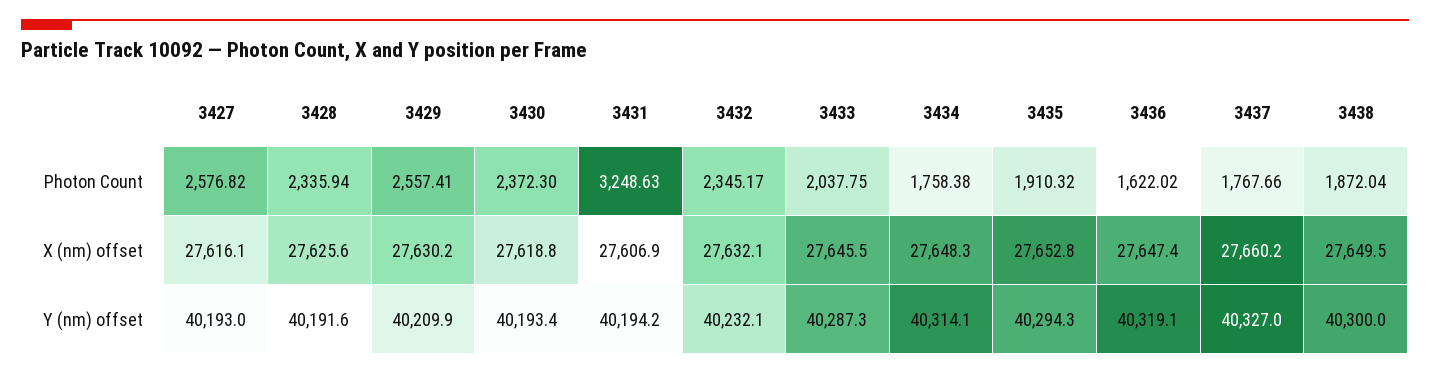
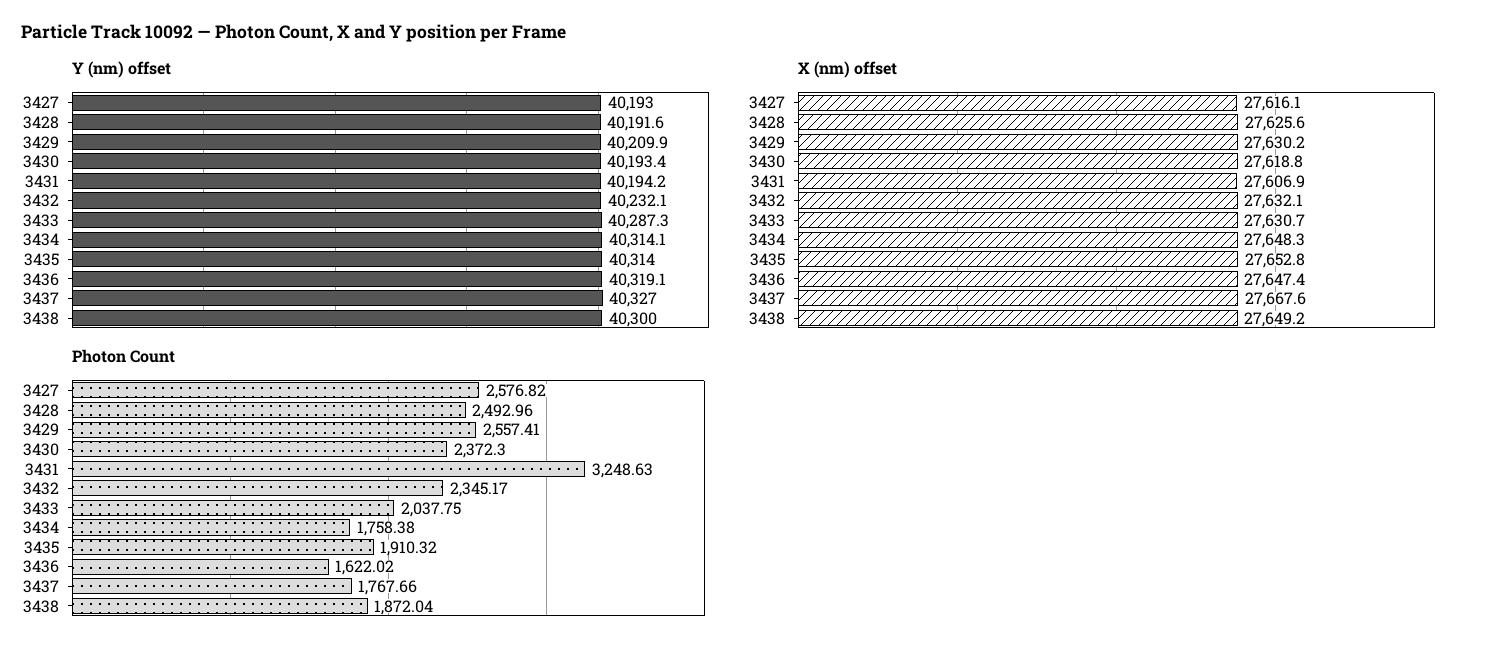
  {
    "Photon Count": {
      "3427": 2576.82,
-     "3428": 2335.94,
+     "3428": 2492.96,
      "3429": 2557.41,
      "3430": 2372.3,
      "3431": 3248.63,
      "3432": 2345.17,
      "3433": 2037.75,
      "3434": 1758.38,
      "3435": 1910.32,
      "3436": 1622.02,
      "3437": 1767.66,
      "3438": 1872.04
    },
    "X (nm) offset": {
      "3427": 27616.1,
      "3428": 27625.6,
      "3429": 27630.2,
      "3430": 27618.8,
      "3431": 27606.9,
      "3432": 27632.1,
-     "3433": 27645.5,
+     "3433": 27630.7,
      "3434": 27648.3,
      "3435": 27652.8,
      "3436": 27647.4,
-     "3437": 27660.2,
+     "3437": 27667.6,
-     "3438": 27649.5
+     "3438": 27649.2
    },
    "Y (nm) offset": {
      "3427": 40193,
      "3428": 40191.6,
      "3429": 40209.9,
      "3430": 40193.4,
      "3431": 40194.2,
      "3432": 40232.1,
      "3433": 40287.3,
      "3434": 40314.1,
-     "3435": 40294.3,
+     "3435": 40314,
      "3436": 40319.1,
      "3437": 40327,
      "3438": 40300
    }
  }

